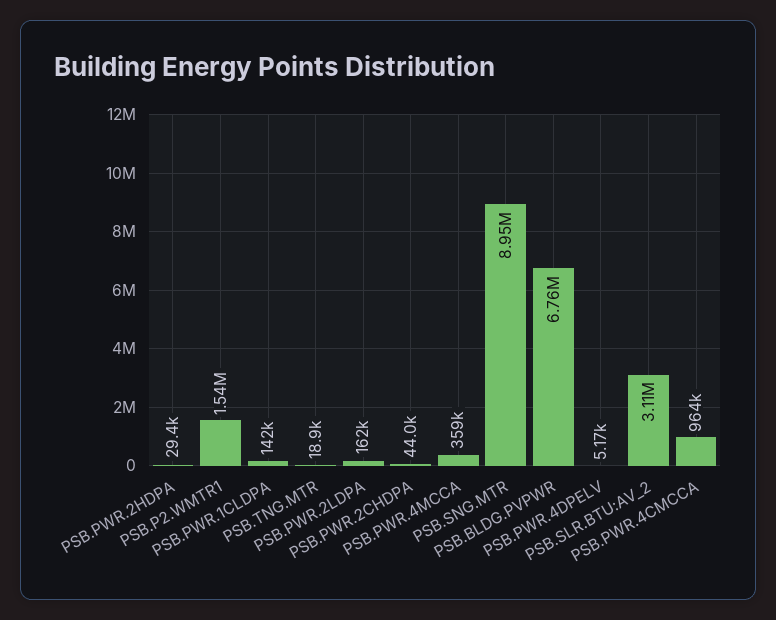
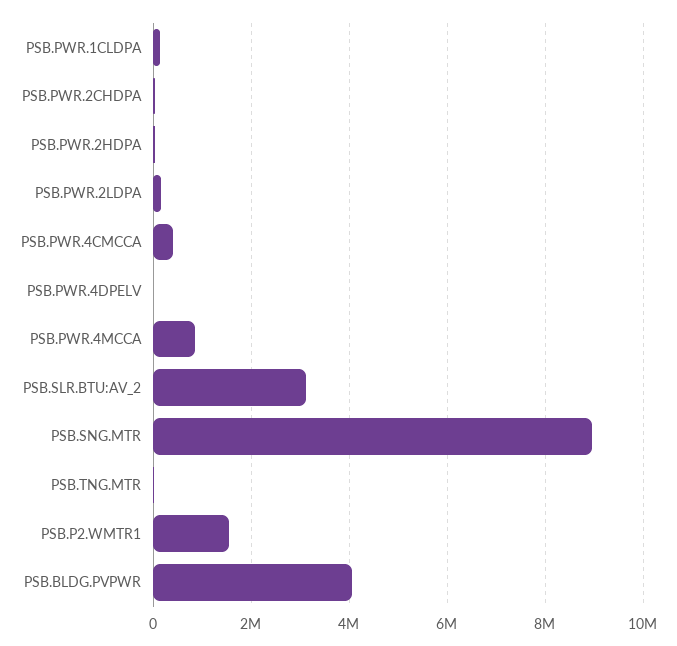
  {
    "PSB.PWR.2HDPA": 29400,
    "PSB.P2.WMTR1": 1540000,
    "PSB.PWR.1CLDPA": 142000,
    "PSB.TNG.MTR": 18900,
    "PSB.PWR.2LDPA": 162000,
    "PSB.PWR.2CHDPA": 44000,
-   "PSB.PWR.4MCCA": 359000,
+   "PSB.PWR.4MCCA": 800000,
    "PSB.SNG.MTR": 8950000,
-   "PSB.BLDG.PVPWR": 6760000,
+   "PSB.BLDG.PVPWR": 4000000,
    "PSB.PWR.4DPELV": 5170,
    "PSB.SLR.BTU:AV_2": 3110000,
-   "PSB.PWR.4CMCCA": 964000
+   "PSB.PWR.4CMCCA": 400000
  }

